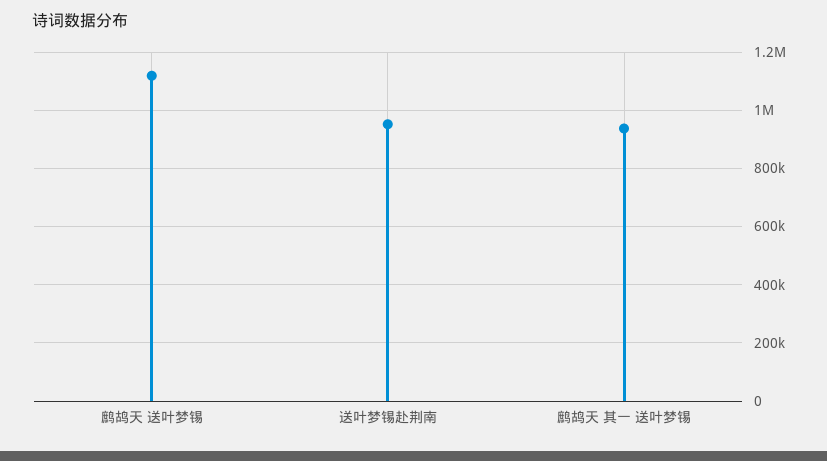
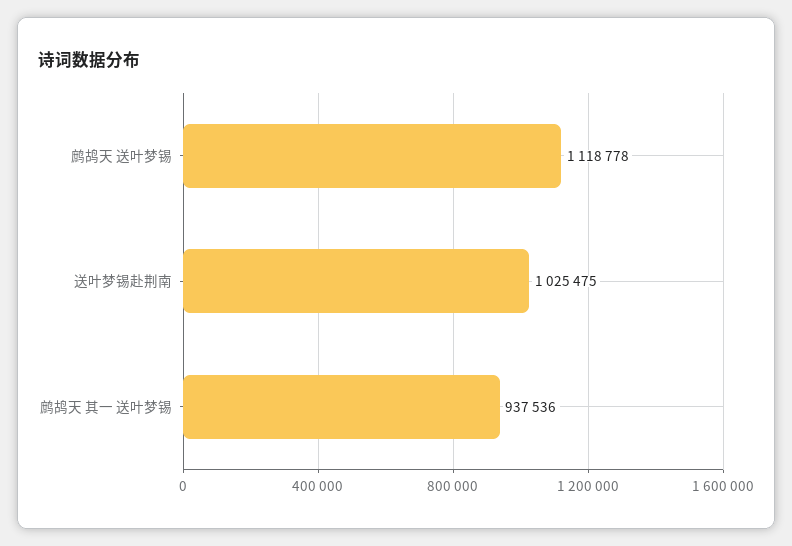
  {
    "鹧鸪天 送叶梦锡": 1118778,
-   "送叶梦锡赴荆南": 950000,
+   "送叶梦锡赴荆南": 1025475,
    "鹧鸪天 其一 送叶梦锡": 937536
  }

